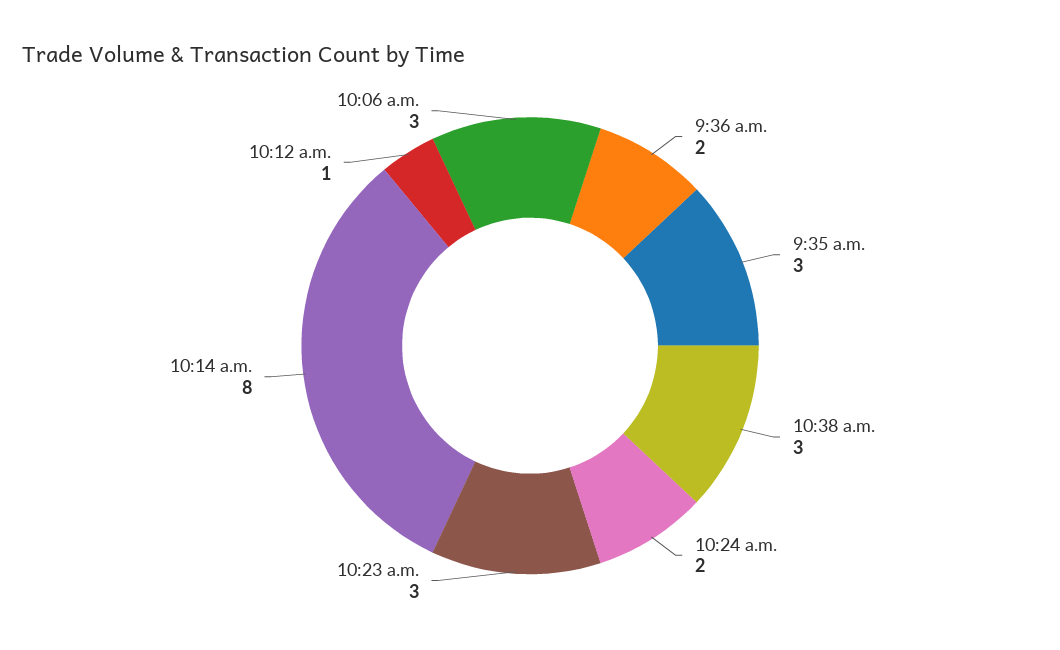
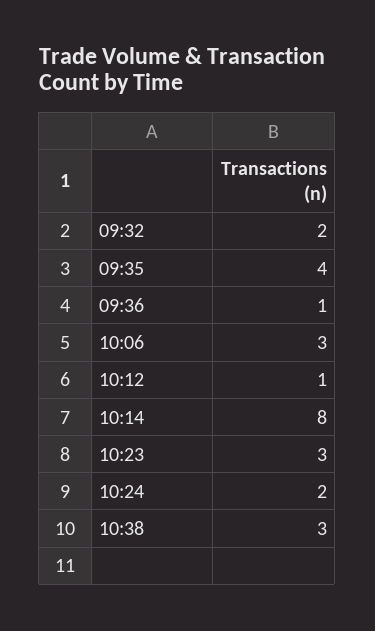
  {
-   "9:36 a.m.": 2,
+   "9:36 a.m.": 1,
-   "9:35 a.m.": 3,
+   "9:35 a.m.": 4,
    "10:38 a.m.": 3,
    "10:24 a.m.": 2,
    "10:23 a.m.": 3,
    "10:14 a.m.": 8,
    "10:12 a.m.": 1,
-   "10:06 a.m.": 3
+   "10:06 a.m.": 3,
+   "09:32": 2
  }

